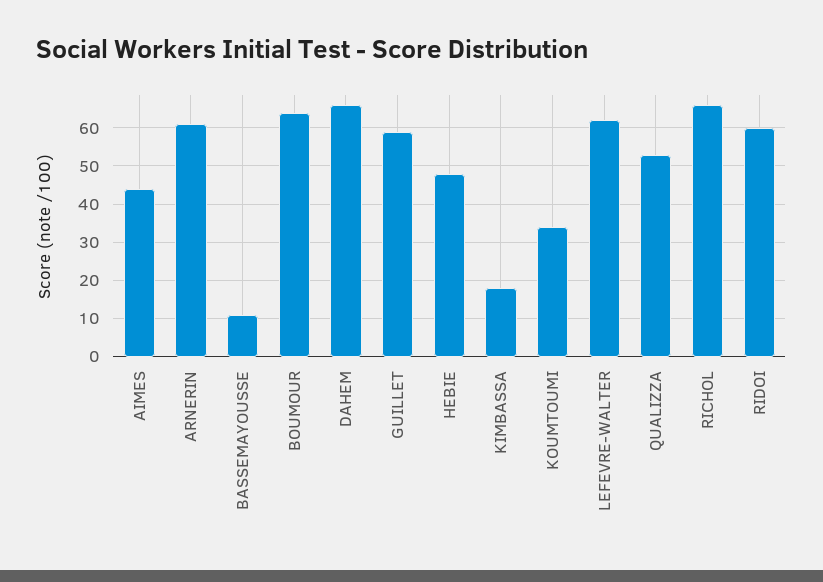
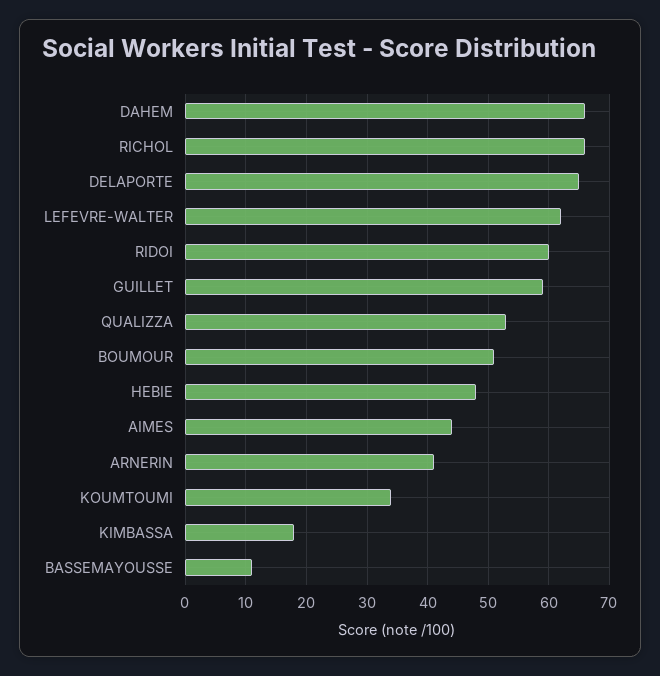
  {
    "AIMES": 44,
-   "ARNERIN": 60,
+   "ARNERIN": 41,
    "BASSEMAYOUSSE": 11,
-   "BOUMOUR": 65,
+   "BOUMOUR": 51,
    "DAHEM": 66,
    "GUILLET": 59,
    "HEBIE": 48,
    "KIMBASSA": 18,
    "KOUMTOUMI": 34,
    "LEFEVRE-WALTER": 62,
    "QUALIZZA": 53,
    "RICHOL": 66,
-   "RIDOI": 60
+   "RIDOI": 60,
+   "DELAPORTE": 65
  }

